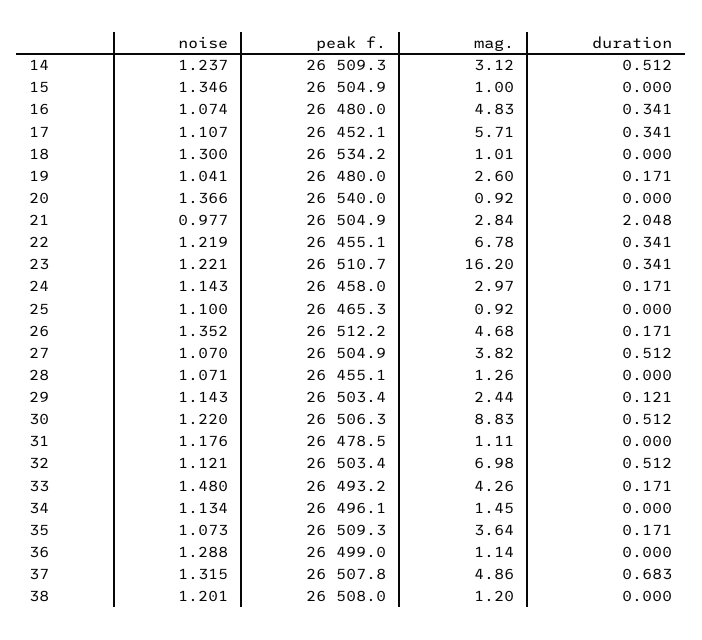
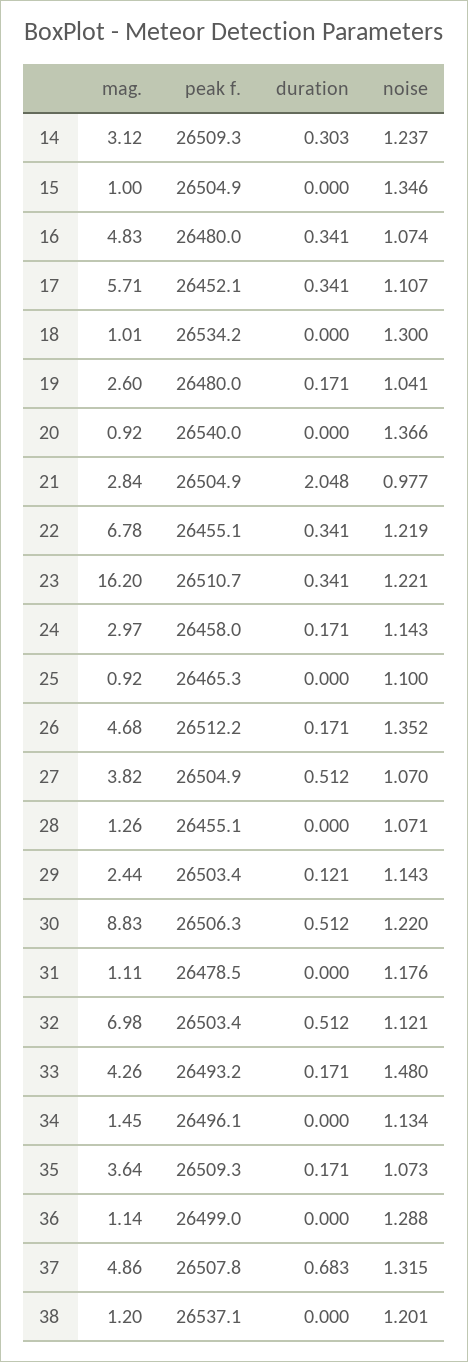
  {
    "noise": {
      "14": 1.237,
      "15": 1.346,
      "16": 1.074,
      "17": 1.107,
      "18": 1.3,
      "19": 1.041,
      "20": 1.366,
      "21": 0.977,
      "22": 1.219,
      "23": 1.221,
      "24": 1.143,
      "25": 1.1,
      "26": 1.352,
      "27": 1.07,
      "28": 1.071,
      "29": 1.143,
      "30": 1.22,
      "31": 1.176,
      "32": 1.121,
      "33": 1.48,
      "34": 1.134,
      "35": 1.073,
      "36": 1.288,
      "37": 1.315,
      "38": 1.201
    },
    "peak f.": {
      "14": 26509.3,
      "15": 26504.9,
      "16": 26480,
      "17": 26452.1,
      "18": 26534.2,
      "19": 26480,
      "20": 26540,
      "21": 26504.9,
      "22": 26455.1,
      "23": 26510.7,
      "24": 26458,
      "25": 26465.3,
      "26": 26512.2,
      "27": 26504.9,
      "28": 26455.1,
      "29": 26503.4,
      "30": 26506.3,
      "31": 26478.5,
      "32": 26503.4,
      "33": 26493.2,
      "34": 26496.1,
      "35": 26509.3,
      "36": 26499,
      "37": 26507.8,
-     "38": 26508
+     "38": 26537.1
    },
    "mag.": {
      "14": 3.12,
      "15": 1,
      "16": 4.83,
      "17": 5.71,
      "18": 1.01,
      "19": 2.6,
      "20": 0.92,
      "21": 2.84,
      "22": 6.78,
      "23": 16.2,
      "24": 2.97,
      "25": 0.92,
      "26": 4.68,
      "27": 3.82,
      "28": 1.26,
      "29": 2.44,
      "30": 8.83,
      "31": 1.11,
      "32": 6.98,
      "33": 4.26,
      "34": 1.45,
      "35": 3.64,
      "36": 1.14,
      "37": 4.86,
      "38": 1.2
    },
    "duration": {
-     "14": 0.512,
+     "14": 0.303,
      "15": 0,
      "16": 0.341,
      "17": 0.341,
      "18": 0,
      "19": 0.171,
      "20": 0,
      "21": 2.048,
      "22": 0.341,
      "23": 0.341,
      "24": 0.171,
      "25": 0,
      "26": 0.171,
      "27": 0.512,
      "28": 0,
      "29": 0.121,
      "30": 0.512,
      "31": 0,
      "32": 0.512,
      "33": 0.171,
      "34": 0,
      "35": 0.171,
      "36": 0,
      "37": 0.683,
      "38": 0
    }
  }

